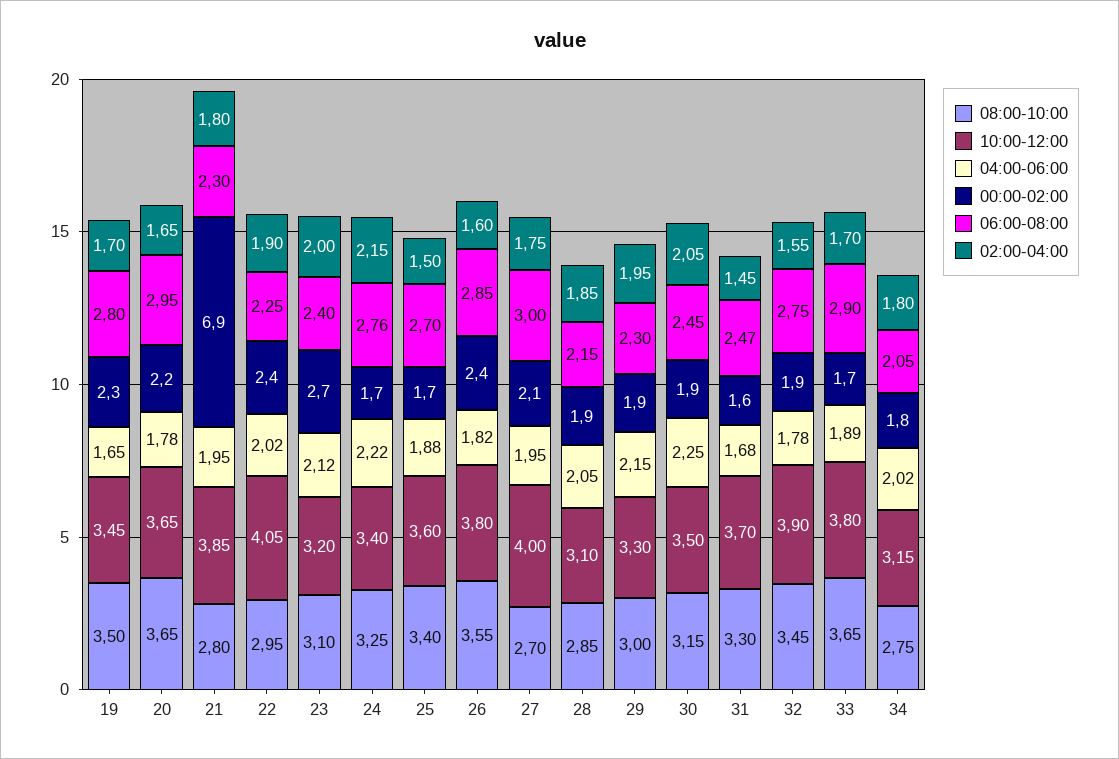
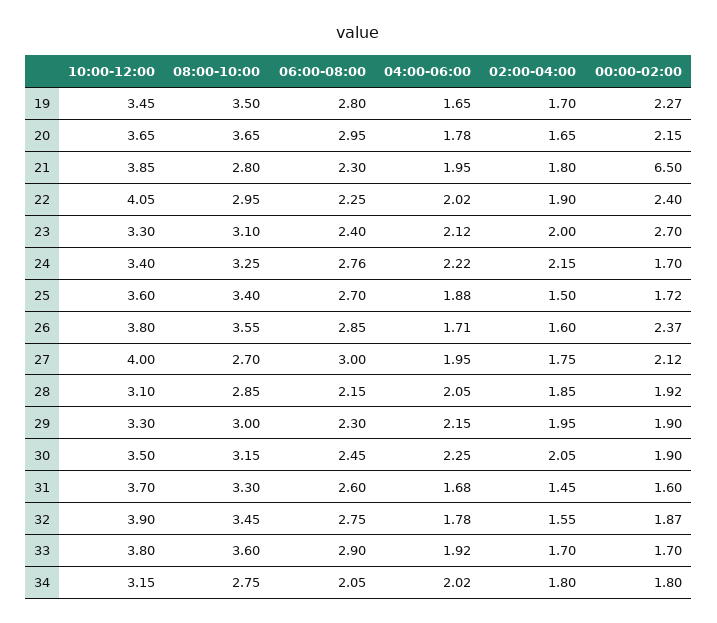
  {
    "08:00-10:00": {
      "19": 3.5,
      "20": 3.65,
      "21": 2.8,
      "22": 2.95,
      "23": 3.1,
      "24": 3.25,
      "25": 3.4,
      "26": 3.55,
      "27": 2.7,
      "28": 2.85,
      "29": 3,
      "30": 3.15,
      "31": 3.3,
      "32": 3.45,
-     "33": 3.65,
+     "33": 3.6,
      "34": 2.75
    },
    "10:00-12:00": {
      "19": 3.45,
      "20": 3.65,
      "21": 3.85,
      "22": 4.05,
-     "23": 3.2,
+     "23": 3.3,
      "24": 3.4,
      "25": 3.6,
      "26": 3.8,
      "27": 4,
      "28": 3.1,
      "29": 3.3,
      "30": 3.5,
      "31": 3.7,
      "32": 3.9,
      "33": 3.8,
      "34": 3.15
    },
    "04:00-06:00": {
      "19": 1.65,
      "20": 1.78,
      "21": 1.95,
      "22": 2.02,
      "23": 2.12,
      "24": 2.22,
      "25": 1.88,
-     "26": 1.82,
+     "26": 1.71,
      "27": 1.95,
      "28": 2.05,
      "29": 2.15,
      "30": 2.25,
      "31": 1.68,
      "32": 1.78,
-     "33": 1.89,
+     "33": 1.92,
      "34": 2.02
    },
    "00:00-02:00": {
      "19": 2.27,
      "20": 2.15,
-     "21": 6.9,
+     "21": 6.5,
      "22": 2.4,
      "23": 2.7,
      "24": 1.7,
      "25": 1.72,
      "26": 2.37,
      "27": 2.12,
      "28": 1.92,
      "29": 1.9,
      "30": 1.9,
      "31": 1.6,
      "32": 1.87,
      "33": 1.7,
      "34": 1.8
    },
    "06:00-08:00": {
      "19": 2.8,
      "20": 2.95,
      "21": 2.3,
      "22": 2.25,
      "23": 2.4,
      "24": 2.76,
      "25": 2.7,
      "26": 2.85,
      "27": 3,
      "28": 2.15,
      "29": 2.3,
      "30": 2.45,
-     "31": 2.47,
+     "31": 2.6,
      "32": 2.75,
      "33": 2.9,
      "34": 2.05
    },
    "02:00-04:00": {
      "19": 1.7,
      "20": 1.65,
      "21": 1.8,
      "22": 1.9,
      "23": 2,
      "24": 2.15,
      "25": 1.5,
      "26": 1.6,
      "27": 1.75,
      "28": 1.85,
      "29": 1.95,
      "30": 2.05,
      "31": 1.45,
      "32": 1.55,
      "33": 1.7,
      "34": 1.8
    }
  }

